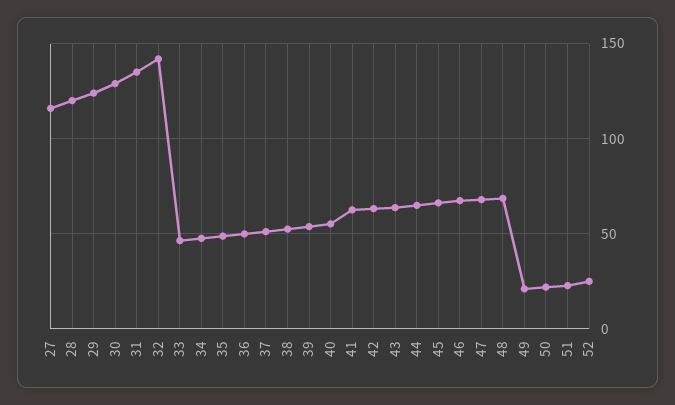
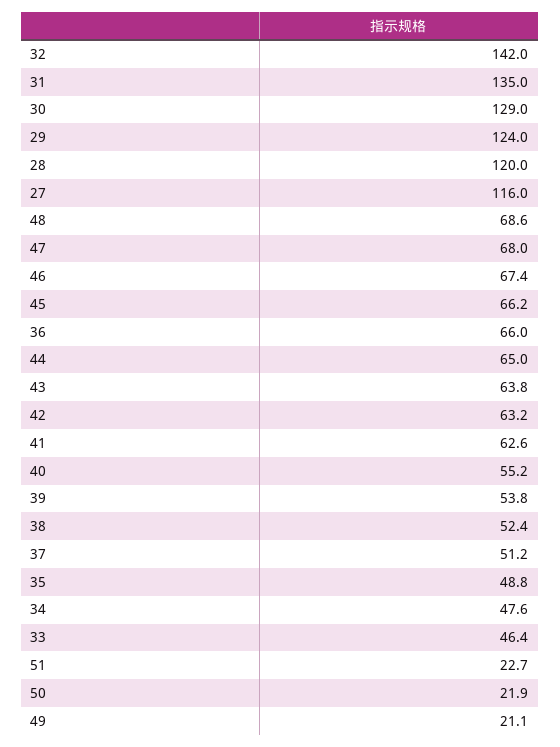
  {
    "27": 116,
    "28": 120,
    "29": 124,
    "30": 129,
    "31": 135,
    "32": 142,
    "33": 46.4,
    "34": 47.6,
    "35": 48.8,
-   "36": 50,
+   "36": 66,
    "37": 51.2,
    "38": 52.4,
    "39": 53.8,
    "40": 55.2,
    "41": 62.6,
    "42": 63.2,
    "43": 63.8,
    "44": 65,
    "45": 66.2,
    "46": 67.4,
    "47": 68,
    "48": 68.6,
    "49": 21.1,
    "50": 21.9,
-   "51": 22.7,
+   "51": 22.7
-   "52": 25
  }

